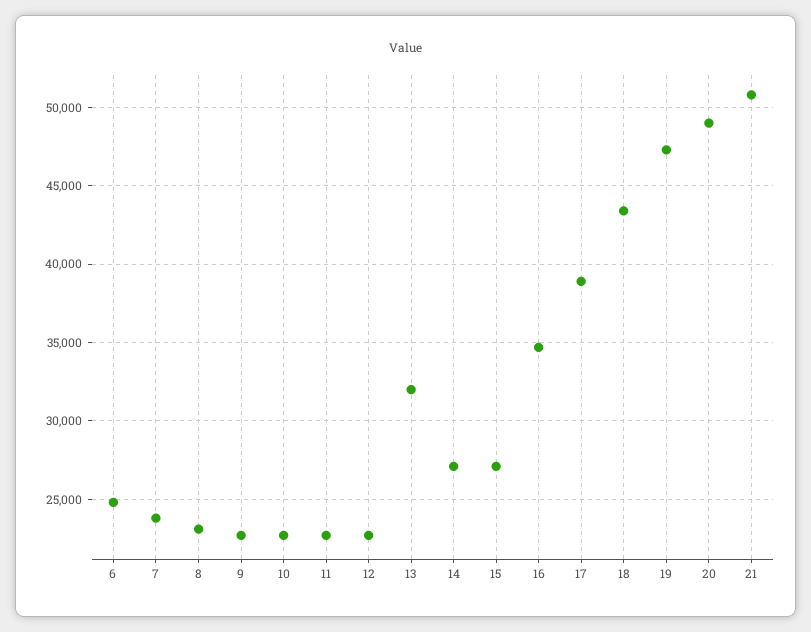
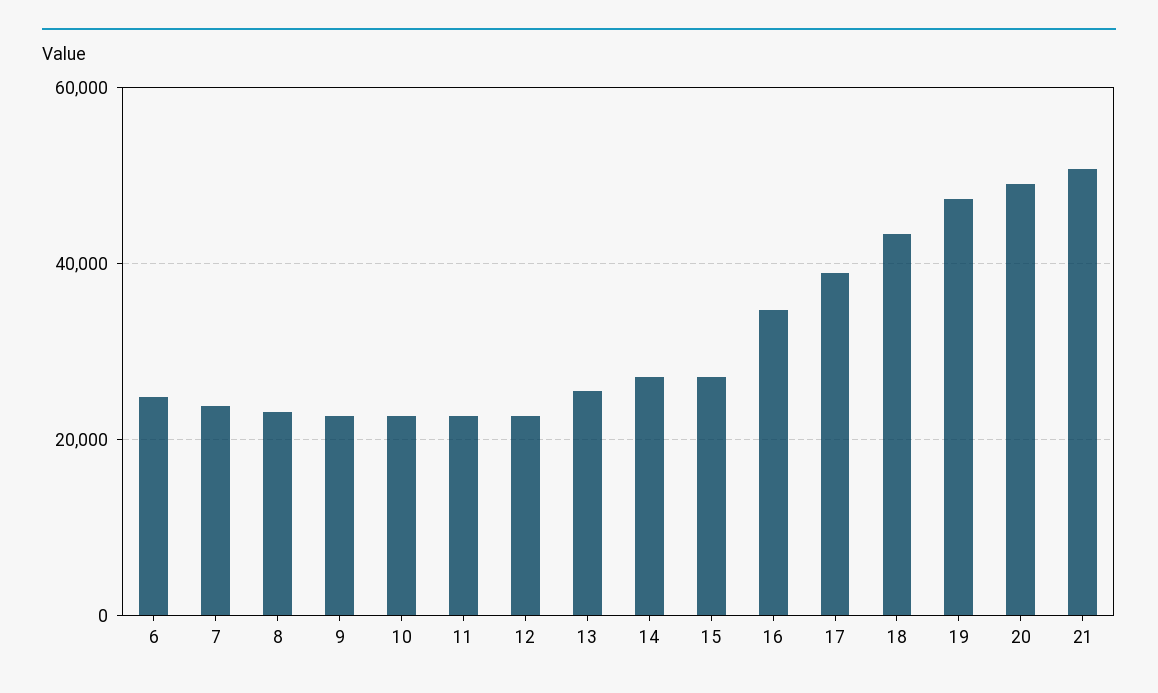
  {
    "6": 25000,
    "7": 24000,
    "8": 23000,
    "9": 22500,
    "10": 22500,
    "11": 22500,
    "12": 22500,
-   "13": 32000,
+   "13": 26000,
    "14": 27000,
    "15": 27000,
    "16": 34500,
    "17": 39000,
    "18": 43500,
    "19": 47500,
    "20": 49000,
    "21": 51000
  }

